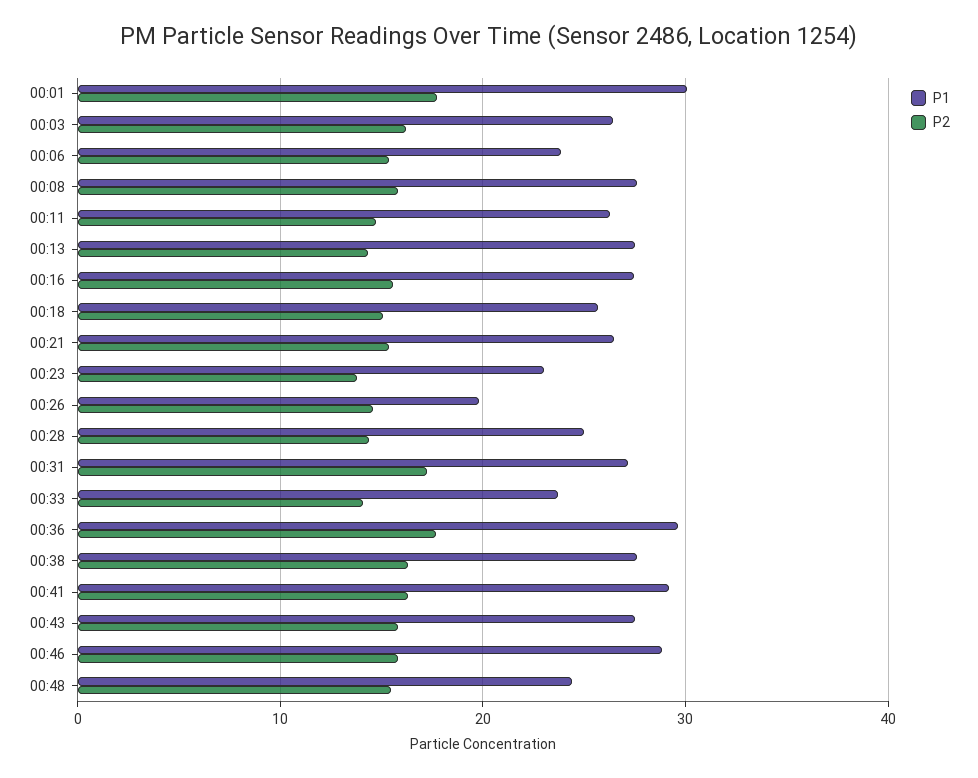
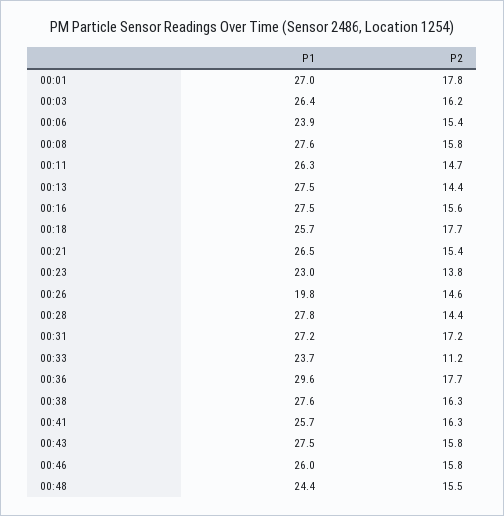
  {
    "P1": {
-     "00:01": 30,
+     "00:01": 27,
      "00:03": 26.4,
      "00:06": 23.9,
      "00:08": 27.6,
      "00:11": 26.3,
      "00:13": 27.5,
      "00:16": 27.5,
      "00:18": 25.7,
      "00:21": 26.5,
      "00:23": 23,
      "00:26": 19.8,
-     "00:28": 25,
+     "00:28": 27.8,
      "00:31": 27.2,
      "00:33": 23.7,
      "00:36": 29.6,
      "00:38": 27.6,
-     "00:41": 29,
+     "00:41": 25.7,
      "00:43": 27.5,
-     "00:46": 29,
+     "00:46": 26,
      "00:48": 24.4
    },
    "P2": {
      "00:01": 17.8,
      "00:03": 16.2,
      "00:06": 15.4,
      "00:08": 15.8,
      "00:11": 14.7,
      "00:13": 14.4,
      "00:16": 15.6,
-     "00:18": 15,
+     "00:18": 17.7,
      "00:21": 15.4,
      "00:23": 13.8,
      "00:26": 14.6,
      "00:28": 14.4,
      "00:31": 17.2,
-     "00:33": 14,
+     "00:33": 11.2,
      "00:36": 17.7,
      "00:38": 16.3,
      "00:41": 16.3,
      "00:43": 15.8,
      "00:46": 15.8,
      "00:48": 15.5
    }
  }

